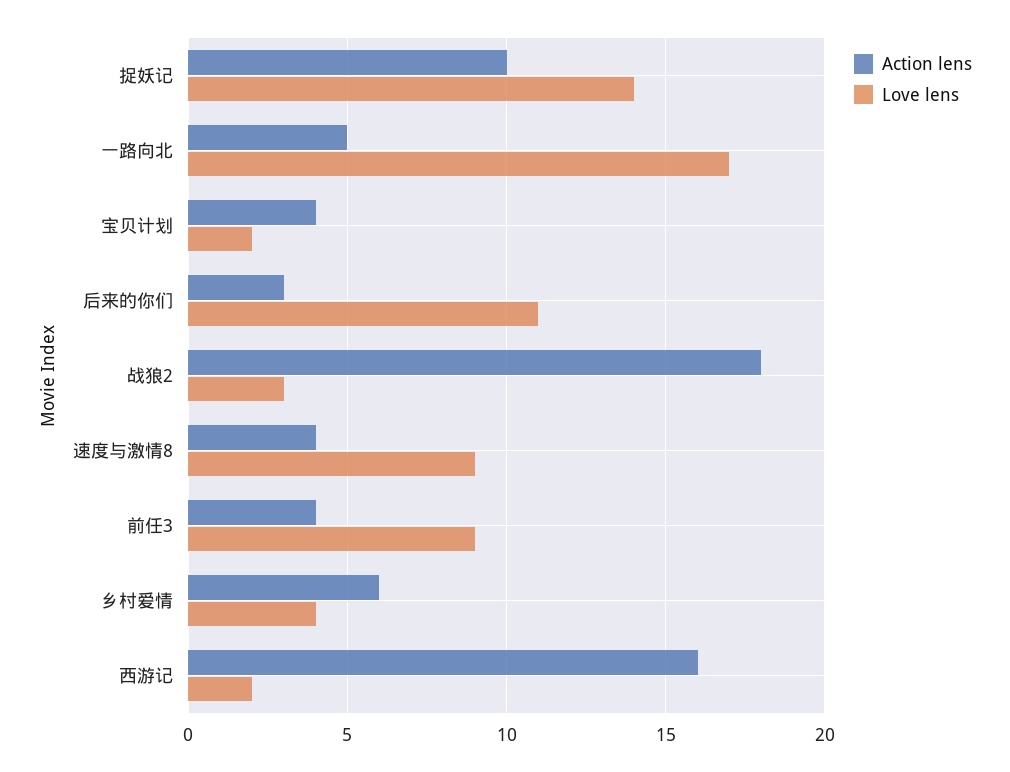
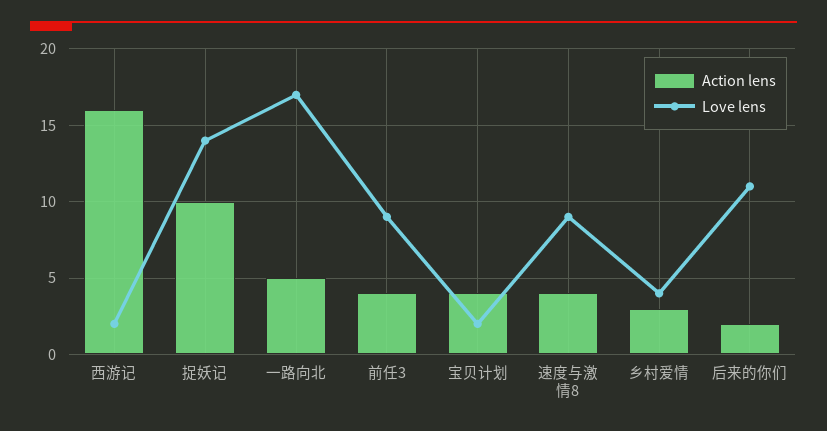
  {
    "Action lens": {
      "捉妖记": 10,
      "一路向北": 5,
      "宝贝计划": 4,
-     "后来的你们": 3,
+     "后来的你们": 2,
-     "战狼2": 18,
      "速度与激情8": 4,
      "前任3": 4,
-     "乡村爱情": 6,
+     "乡村爱情": 3,
      "西游记": 16
    },
    "Love lens": {
      "捉妖记": 14,
      "一路向北": 17,
      "宝贝计划": 2,
      "后来的你们": 11,
-     "战狼2": 3,
      "速度与激情8": 9,
      "前任3": 9,
      "乡村爱情": 4,
      "西游记": 2
    }
  }

